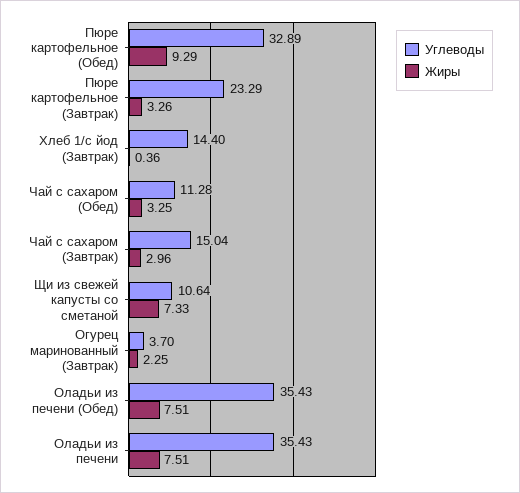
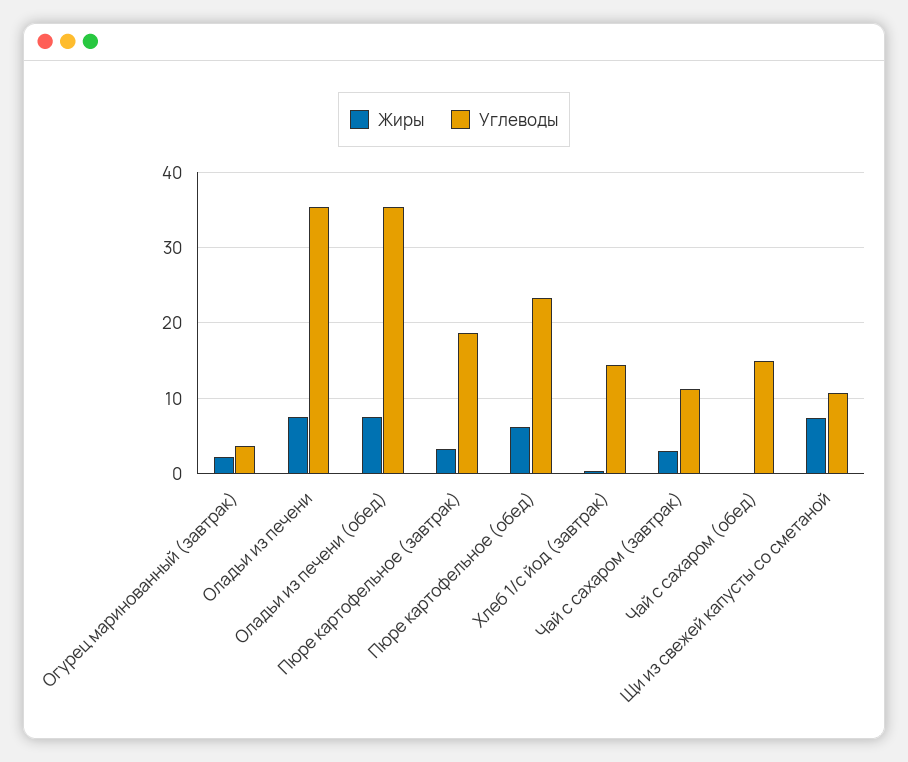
  {
    "Углеводы": {
-     "Пюре картофельное (Обед)": 32.89,
+     "Пюре картофельное (Обед)": 23,
-     "Пюре картофельное (Завтрак)": 23.29,
+     "Пюре картофельное (Завтрак)": 19,
      "Хлеб 1/с йод (Завтрак)": 14.4,
-     "Чай с сахаром (Обед)": 11.28,
+     "Чай с сахаром (Обед)": 15,
-     "Чай с сахаром (Завтрак)": 15.04,
+     "Чай с сахаром (Завтрак)": 11,
      "Щи из свежей капусты со сметаной": 10.64,
      "Огурец маринованный (Завтрак)": 3.7,
      "Оладьи из печени (Обед)": 35.43,
      "Оладьи из печени": 35.43
    },
    "Жиры": {
-     "Пюре картофельное (Обед)": 9.29,
+     "Пюре картофельное (Обед)": 6,
      "Пюре картофельное (Завтрак)": 3.26,
      "Хлеб 1/с йод (Завтрак)": 0.36,
-     "Чай с сахаром (Обед)": 3.25,
+     "Чай с сахаром (Обед)": 0,
      "Чай с сахаром (Завтрак)": 2.96,
      "Щи из свежей капусты со сметаной": 7.33,
      "Огурец маринованный (Завтрак)": 2.25,
      "Оладьи из печени (Обед)": 7.51,
      "Оладьи из печени": 7.51
    }
  }

